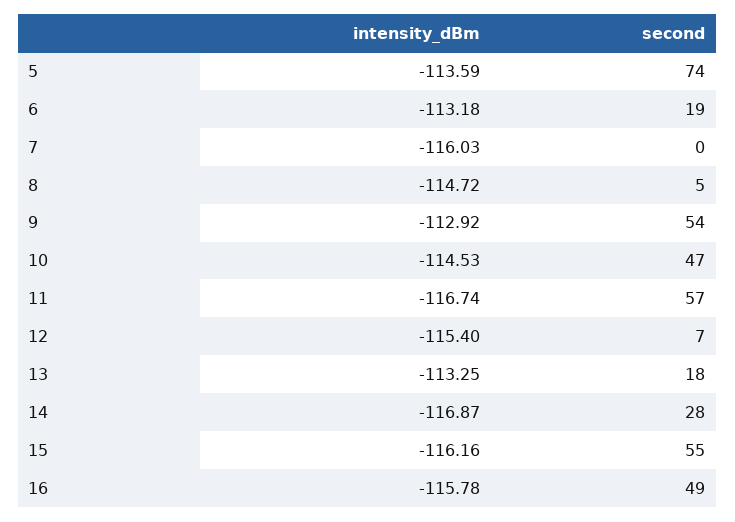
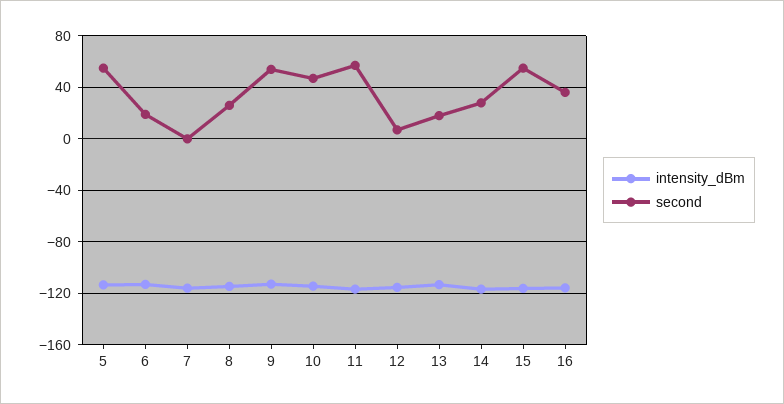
  {
    "intensity_dBm": {
      "5": -113.59,
      "6": -113.18,
      "7": -116.03,
      "8": -114.72,
      "9": -112.92,
      "10": -114.53,
      "11": -116.74,
      "12": -115.4,
      "13": -113.25,
      "14": -116.87,
      "15": -116.16,
      "16": -115.78
    },
    "second": {
-     "5": 74,
+     "5": 55,
      "6": 19,
      "7": 0,
-     "8": 5,
+     "8": 25,
      "9": 54,
      "10": 47,
      "11": 57,
      "12": 7,
      "13": 18,
      "14": 28,
      "15": 55,
-     "16": 49
+     "16": 35
    }
  }

